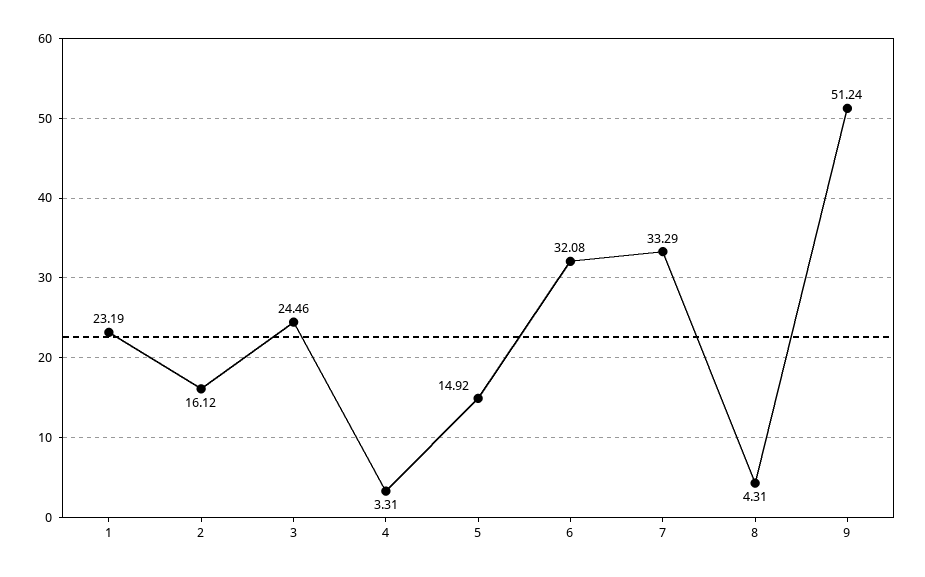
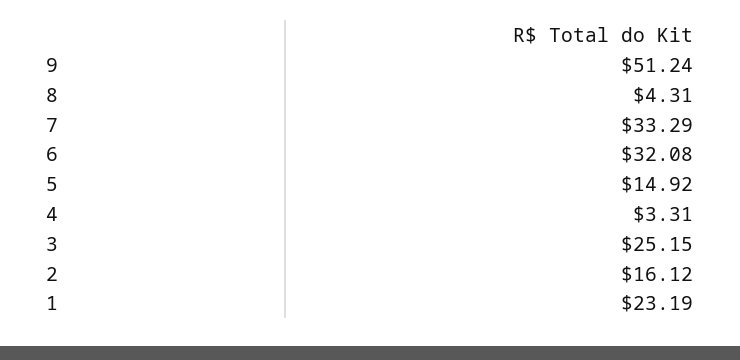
  {
    "1": 23.19,
    "2": 16.12,
-   "3": 24.46,
+   "3": 25.15,
    "4": 3.31,
    "5": 14.92,
    "6": 32.08,
    "7": 33.29,
    "8": 4.31,
    "9": 51.24
  }

